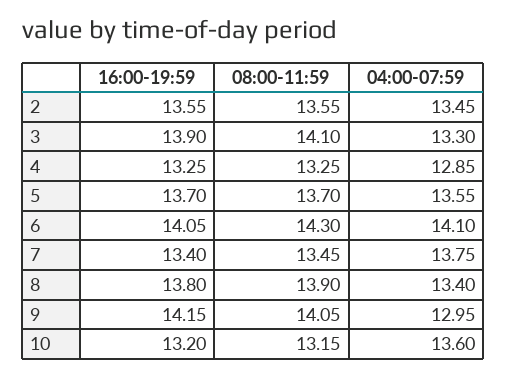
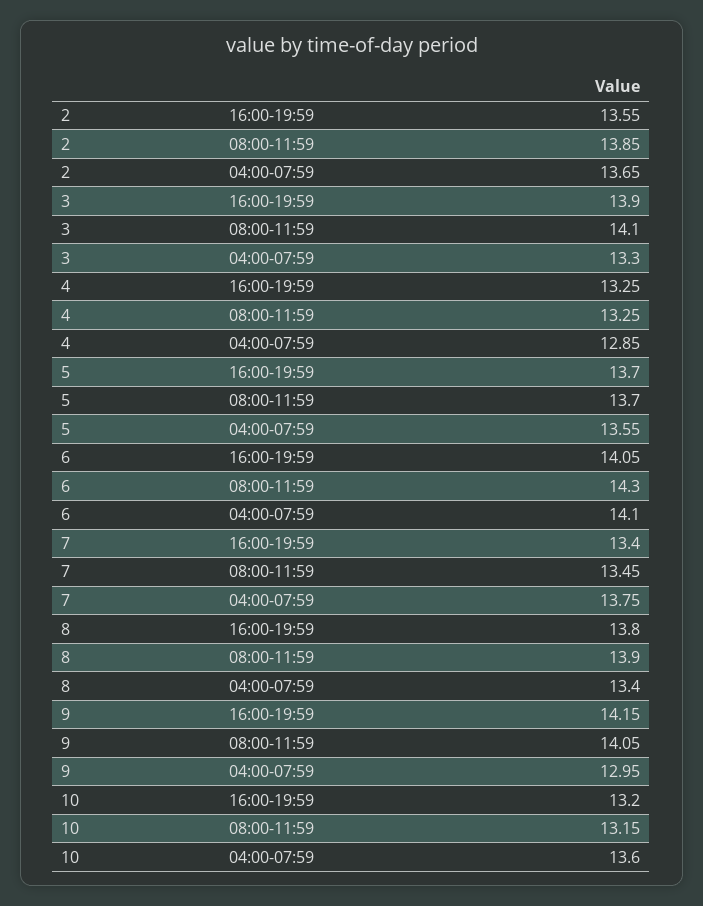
  {
    "16:00-19:59": {
      "2": 13.55,
      "3": 13.9,
      "4": 13.25,
      "5": 13.7,
      "6": 14.05,
      "7": 13.4,
      "8": 13.8,
      "9": 14.15,
      "10": 13.2
    },
    "08:00-11:59": {
-     "2": 13.55,
+     "2": 13.85,
      "3": 14.1,
      "4": 13.25,
      "5": 13.7,
      "6": 14.3,
      "7": 13.45,
      "8": 13.9,
      "9": 14.05,
      "10": 13.15
    },
    "04:00-07:59": {
-     "2": 13.45,
+     "2": 13.65,
      "3": 13.3,
      "4": 12.85,
      "5": 13.55,
      "6": 14.1,
      "7": 13.75,
      "8": 13.4,
      "9": 12.95,
      "10": 13.6
    }
  }

